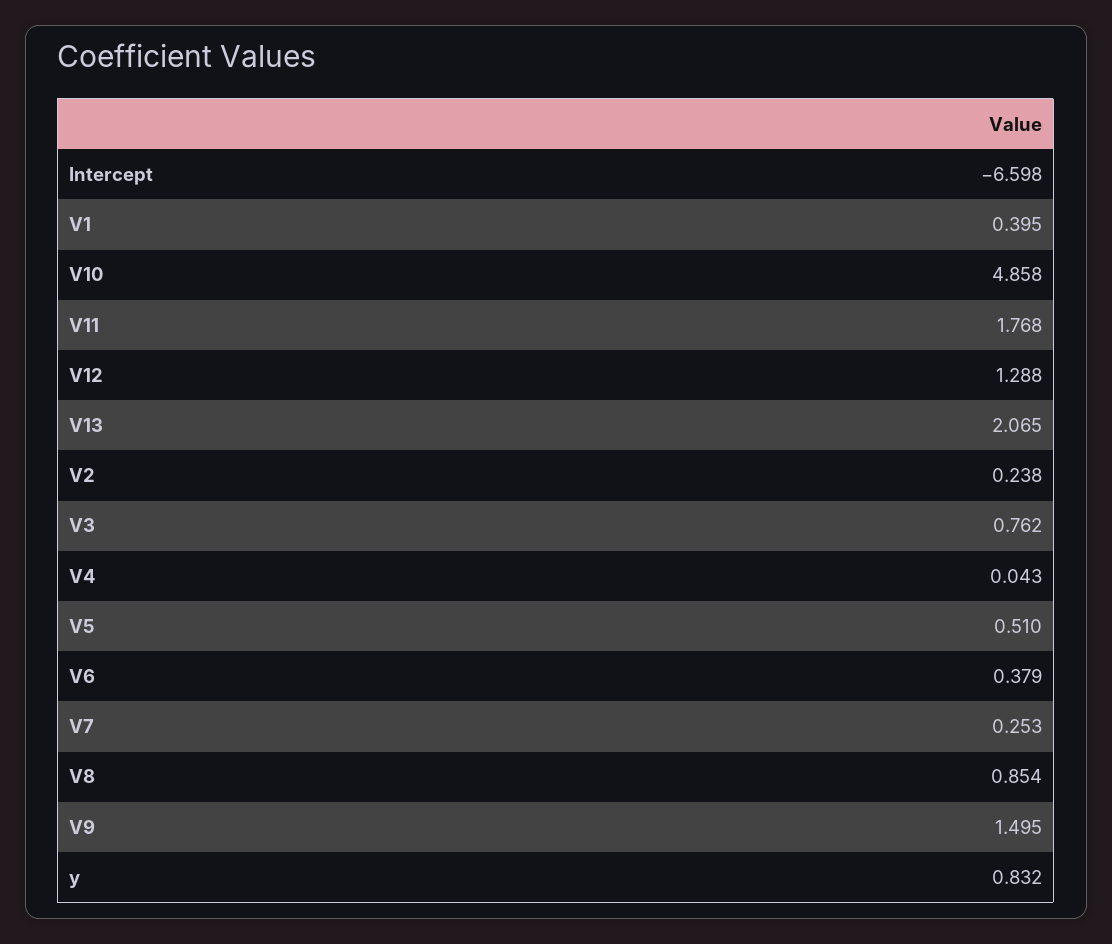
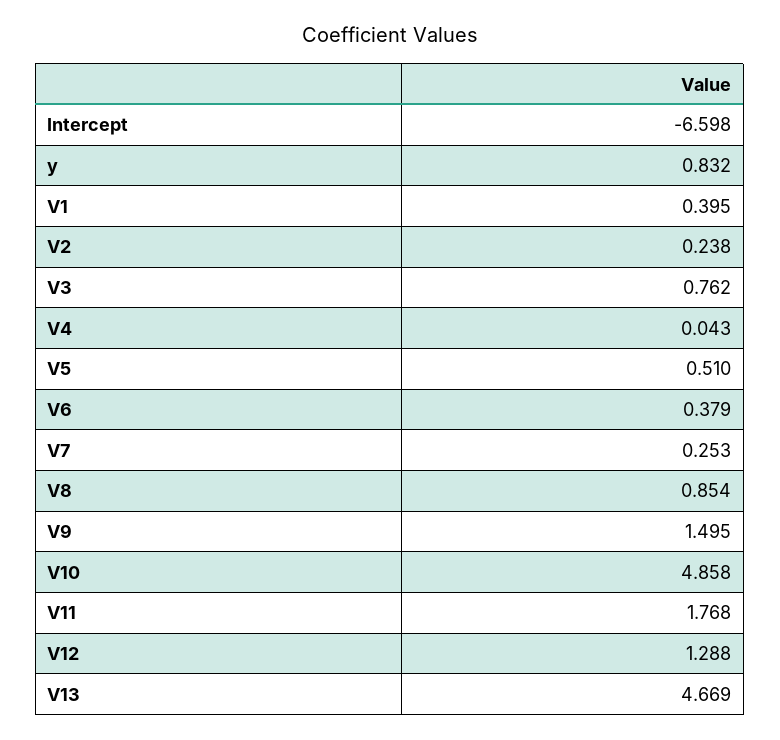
  {
    "Intercept": -6.598,
    "V1": 0.395,
    "V10": 4.858,
    "V11": 1.768,
    "V12": 1.288,
-   "V13": 2.065,
+   "V13": 4.669,
    "V2": 0.238,
    "V3": 0.762,
    "V4": 0.043,
    "V5": 0.51,
    "V6": 0.379,
    "V7": 0.253,
    "V8": 0.854,
    "V9": 1.495,
    "y": 0.832
  }

